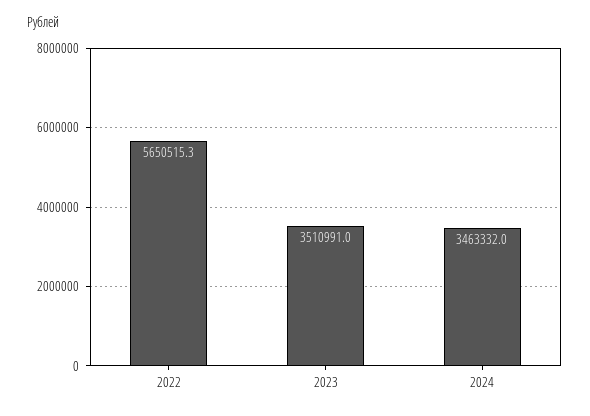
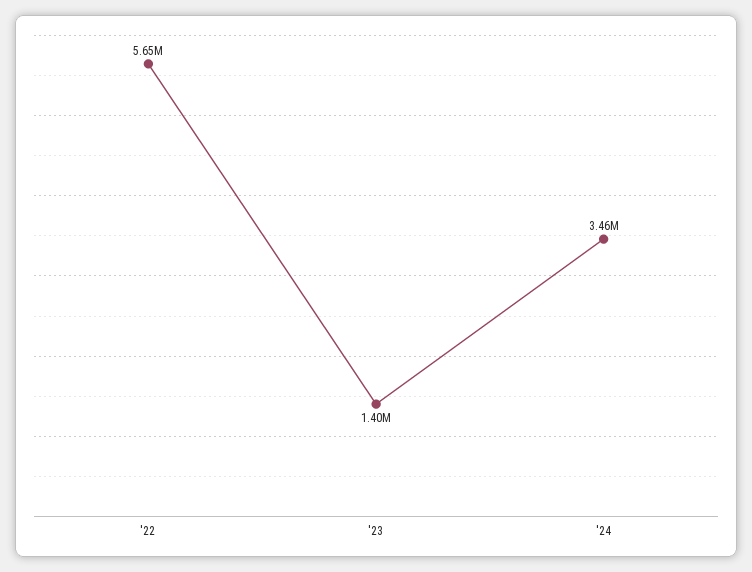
  {
    "2022": 5650515.3,
-   "2023": 3510991,
+   "2023": 1400000,
    "2024": 3463332
  }

